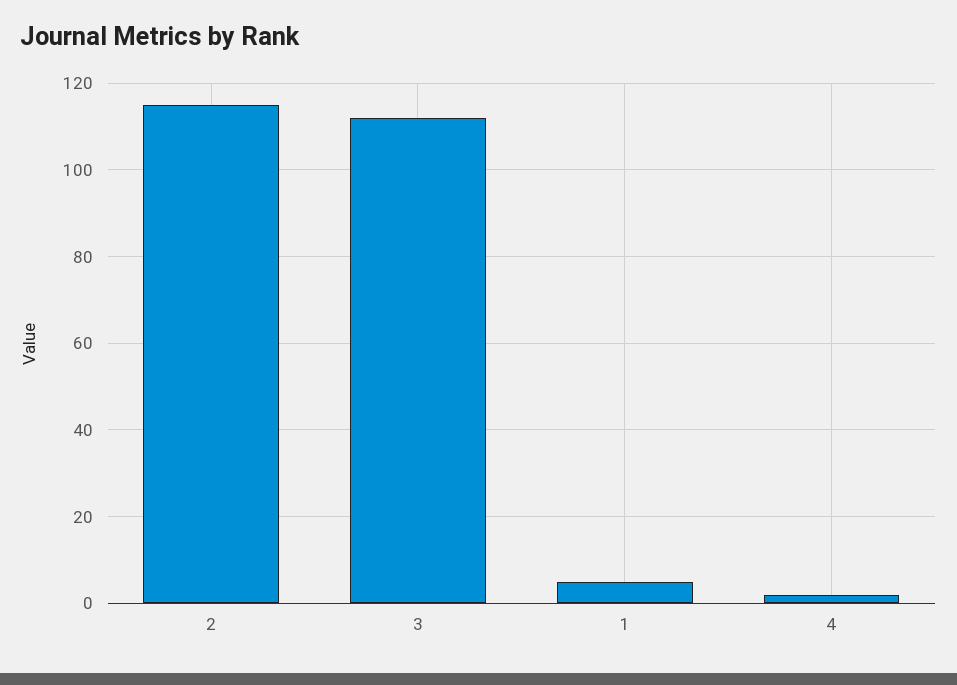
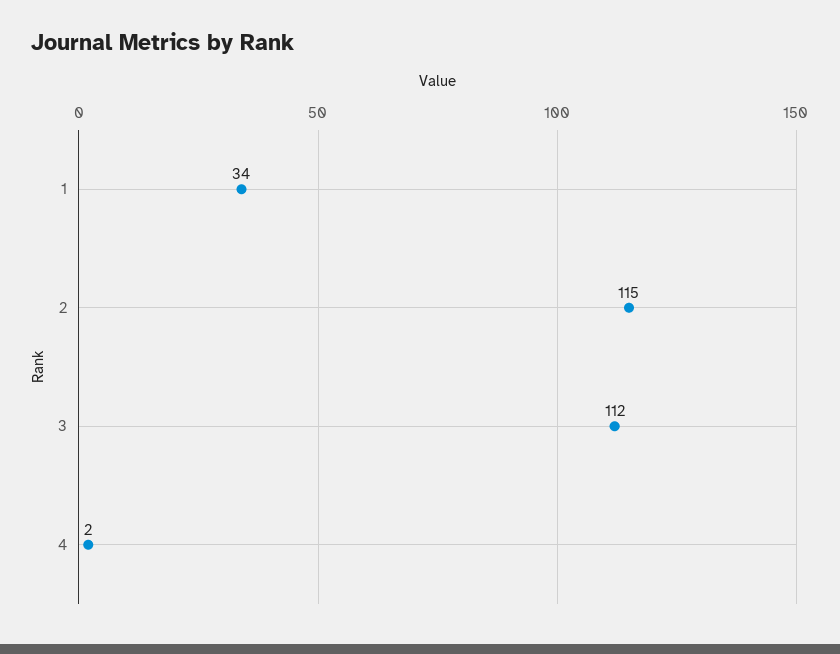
  {
    "2": 115,
    "3": 112,
-   "1": 5,
+   "1": 34,
    "4": 2
  }

